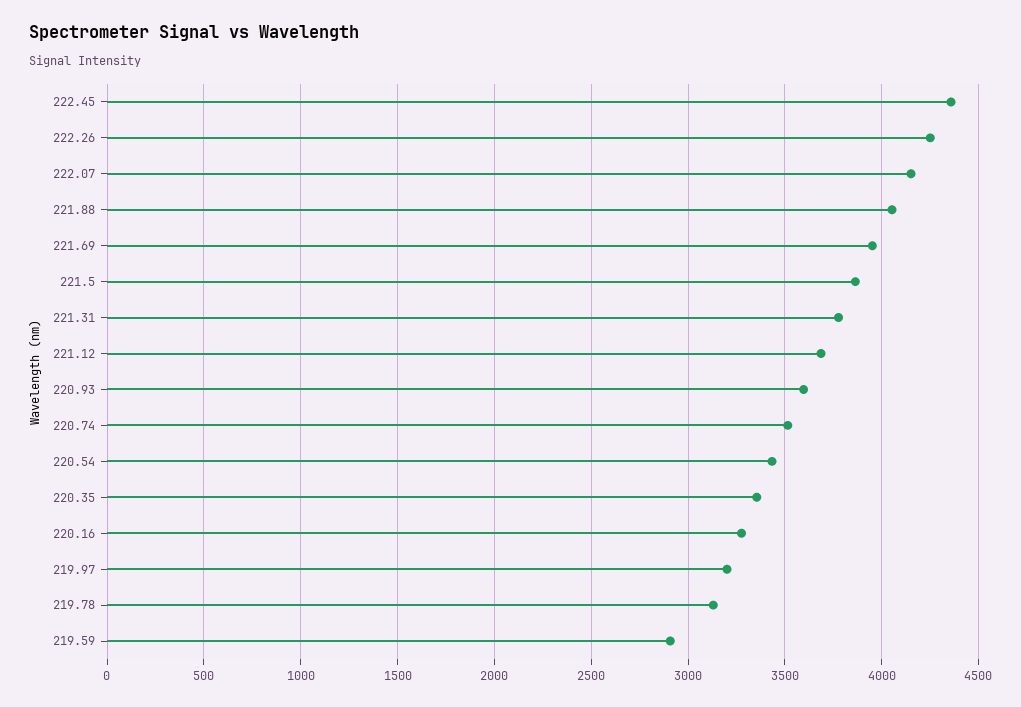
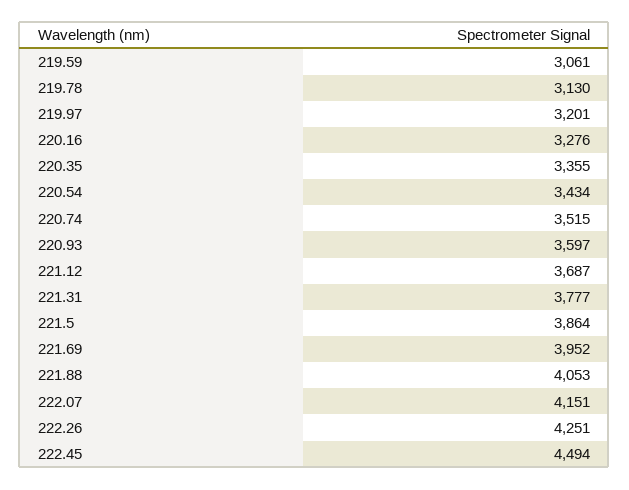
  {
-   "222.45": 4350,
+   "222.45": 4494,
    "222.26": 4251,
    "222.07": 4151,
    "221.88": 4053,
    "221.69": 3952,
    "221.5": 3864,
    "221.31": 3777,
    "221.12": 3687,
    "220.93": 3597,
    "220.74": 3515,
    "220.54": 3434,
    "220.35": 3355,
    "220.16": 3276,
    "219.97": 3201,
    "219.78": 3130,
-   "219.59": 2900
+   "219.59": 3061
  }

